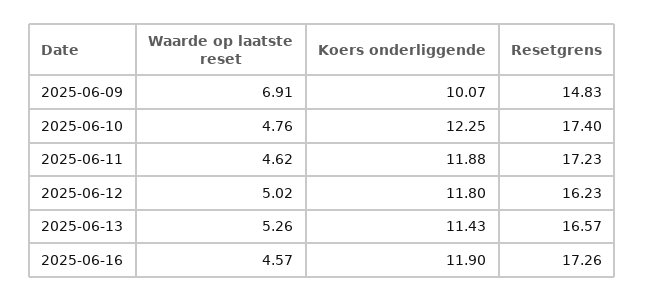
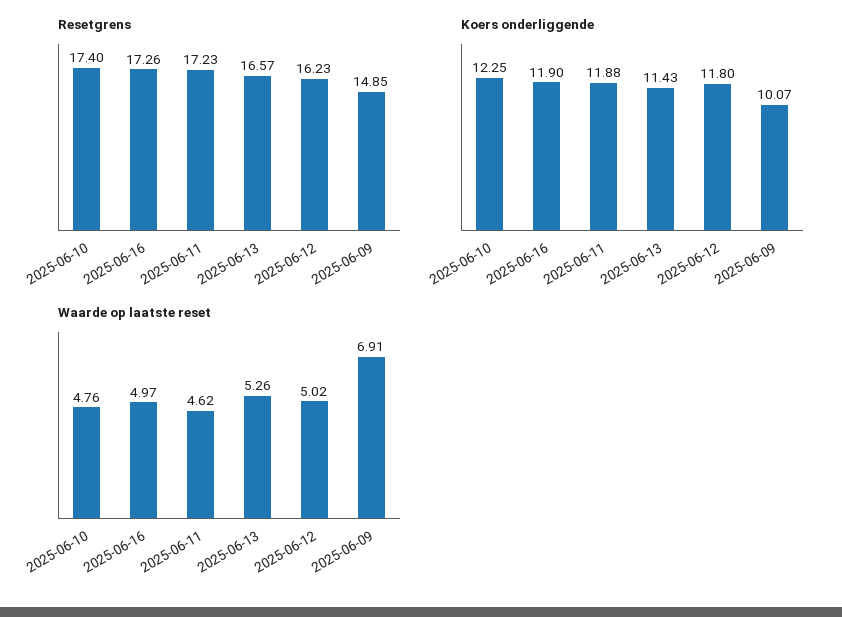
  {
    "Waarde op laatste reset": {
      "2025-06-09": 6.91,
      "2025-06-10": 4.76,
      "2025-06-11": 4.62,
      "2025-06-12": 5.02,
      "2025-06-13": 5.26,
-     "2025-06-16": 4.57
+     "2025-06-16": 4.97
    },
    "Koers onderliggende": {
      "2025-06-09": 10.07,
      "2025-06-10": 12.25,
      "2025-06-11": 11.88,
      "2025-06-12": 11.8,
      "2025-06-13": 11.43,
      "2025-06-16": 11.9
    },
    "Resetgrens": {
-     "2025-06-09": 14.83,
+     "2025-06-09": 14.85,
      "2025-06-10": 17.4,
      "2025-06-11": 17.23,
      "2025-06-12": 16.23,
      "2025-06-13": 16.57,
      "2025-06-16": 17.26
    }
  }

